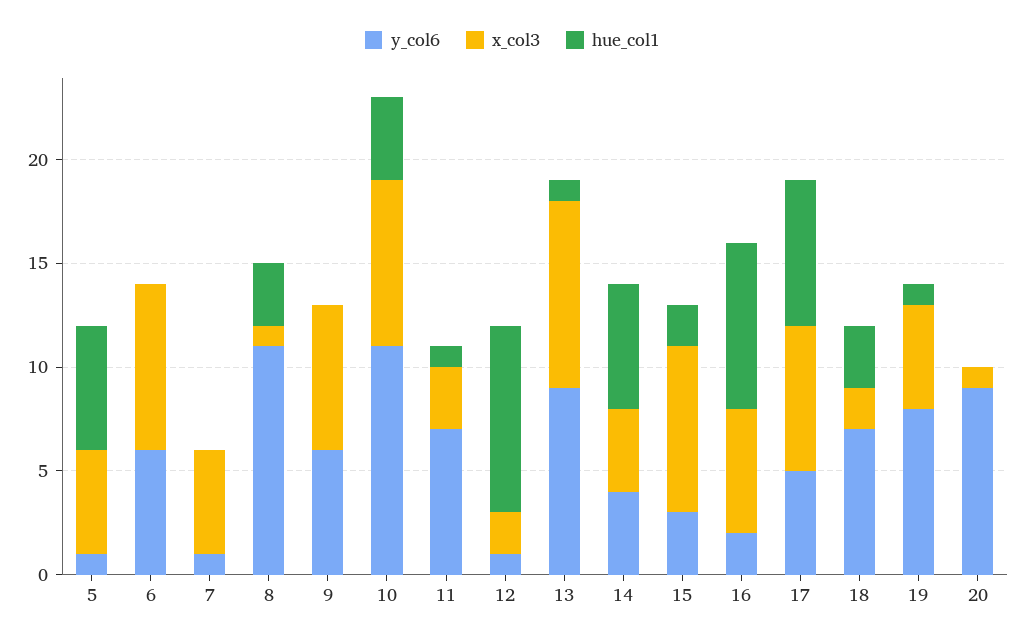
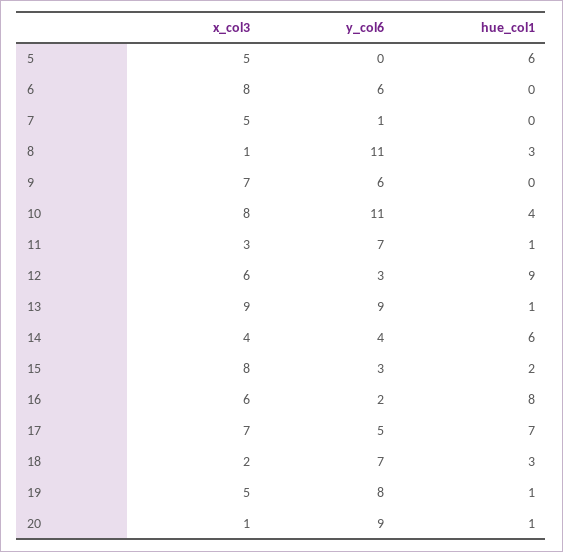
  {
    "y_col6": {
-     "5": 1,
+     "5": 0,
      "6": 6,
      "7": 1,
      "8": 11,
      "9": 6,
      "10": 11,
      "11": 7,
-     "12": 1,
+     "12": 3,
      "13": 9,
      "14": 4,
      "15": 3,
      "16": 2,
      "17": 5,
      "18": 7,
      "19": 8,
      "20": 9
    },
    "x_col3": {
      "5": 5,
      "6": 8,
      "7": 5,
      "8": 1,
      "9": 7,
      "10": 8,
      "11": 3,
-     "12": 2,
+     "12": 6,
      "13": 9,
      "14": 4,
      "15": 8,
      "16": 6,
      "17": 7,
      "18": 2,
      "19": 5,
      "20": 1
    },
    "hue_col1": {
      "5": 6,
      "6": 0,
      "7": 0,
      "8": 3,
      "9": 0,
      "10": 4,
      "11": 1,
      "12": 9,
      "13": 1,
      "14": 6,
      "15": 2,
      "16": 8,
      "17": 7,
      "18": 3,
      "19": 1,
-     "20": 0
+     "20": 1
    }
  }

